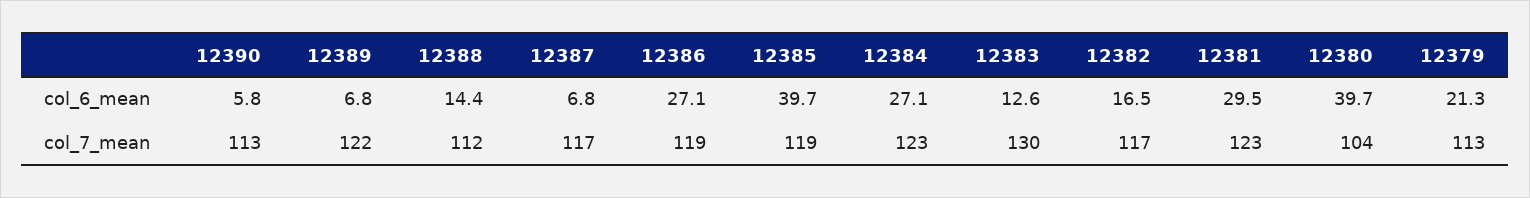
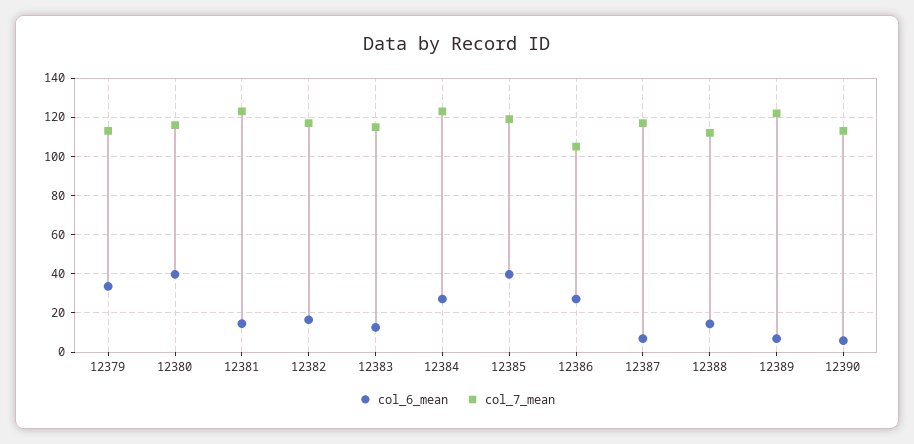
  {
    "col_6_mean": {
      "12390": 5.8,
      "12389": 6.8,
      "12388": 14.4,
      "12387": 6.8,
      "12386": 27.1,
      "12385": 39.7,
      "12384": 27.1,
      "12383": 12.6,
      "12382": 16.5,
-     "12381": 29.5,
+     "12381": 15,
      "12380": 39.7,
-     "12379": 21.3
+     "12379": 35
    },
    "col_7_mean": {
      "12390": 113,
      "12389": 122,
      "12388": 112,
      "12387": 117,
-     "12386": 119,
+     "12386": 105,
      "12385": 119,
      "12384": 123,
-     "12383": 130,
+     "12383": 115,
      "12382": 117,
      "12381": 123,
-     "12380": 104,
+     "12380": 115,
      "12379": 113
    }
  }

